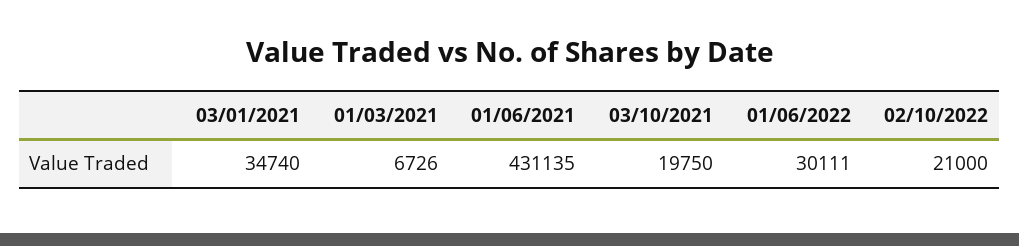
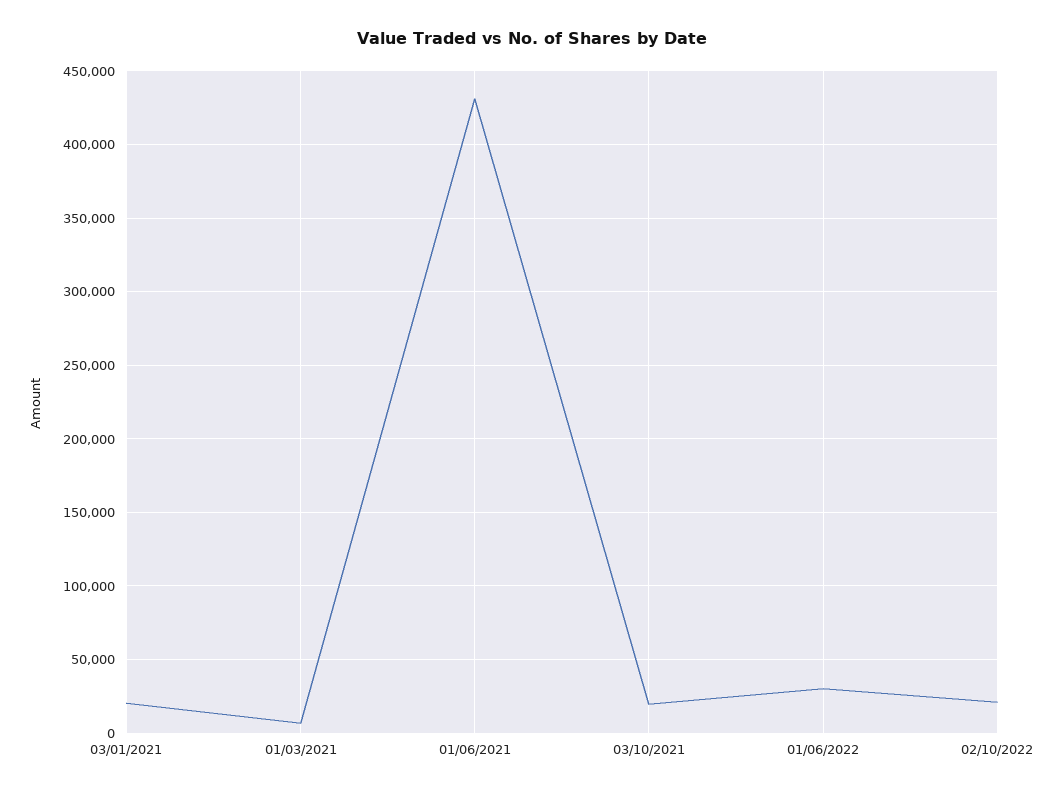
  {
-   "03/01/2021": 34740,
+   "03/01/2021": 20000,
    "01/03/2021": 6726,
    "01/06/2021": 431135,
    "03/10/2021": 19750,
    "01/06/2022": 30111,
    "02/10/2022": 21000
  }

